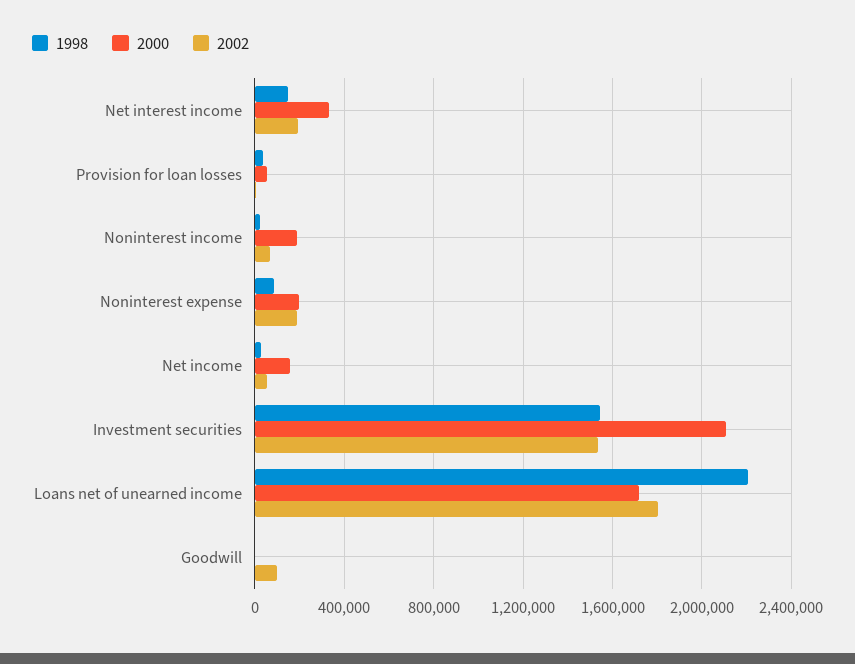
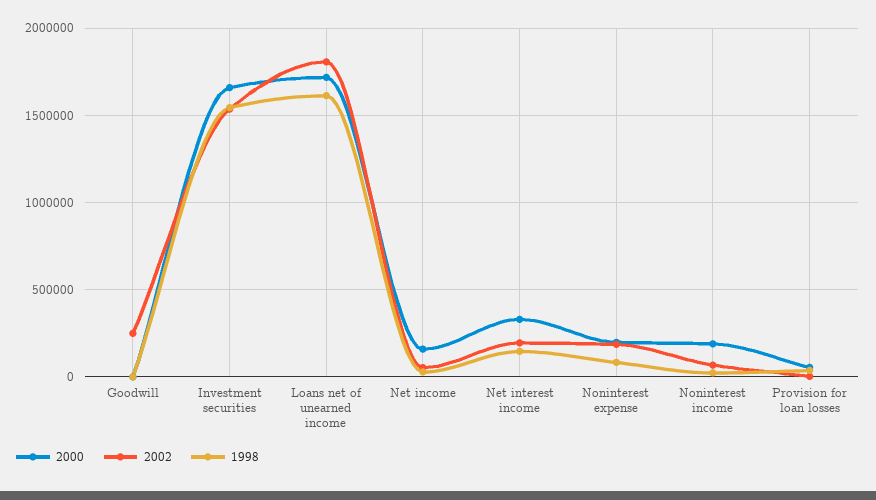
  {
    "1998": {
      "Net interest income": 150000,
      "Provision for loan losses": 50000,
      "Noninterest income": 0,
      "Noninterest expense": 100000,
      "Net income": 50000,
      "Investment securities": 1550000,
-     "Loans net of unearned income": 2200000,
+     "Loans net of unearned income": 1600000,
      "Goodwill": 0
    },
    "2000": {
      "Net interest income": 350000,
      "Provision for loan losses": 50000,
      "Noninterest income": 200000,
      "Noninterest expense": 200000,
      "Net income": 150000,
-     "Investment securities": 2100000,
+     "Investment securities": 1650000,
      "Loans net of unearned income": 1700000,
      "Goodwill": 0
    },
    "2002": {
      "Net interest income": 200000,
      "Provision for loan losses": 0,
      "Noninterest income": 50000,
      "Noninterest expense": 200000,
      "Net income": 50000,
      "Investment securities": 1550000,
      "Loans net of unearned income": 1800000,
-     "Goodwill": 100000
+     "Goodwill": 250000
    }
  }

